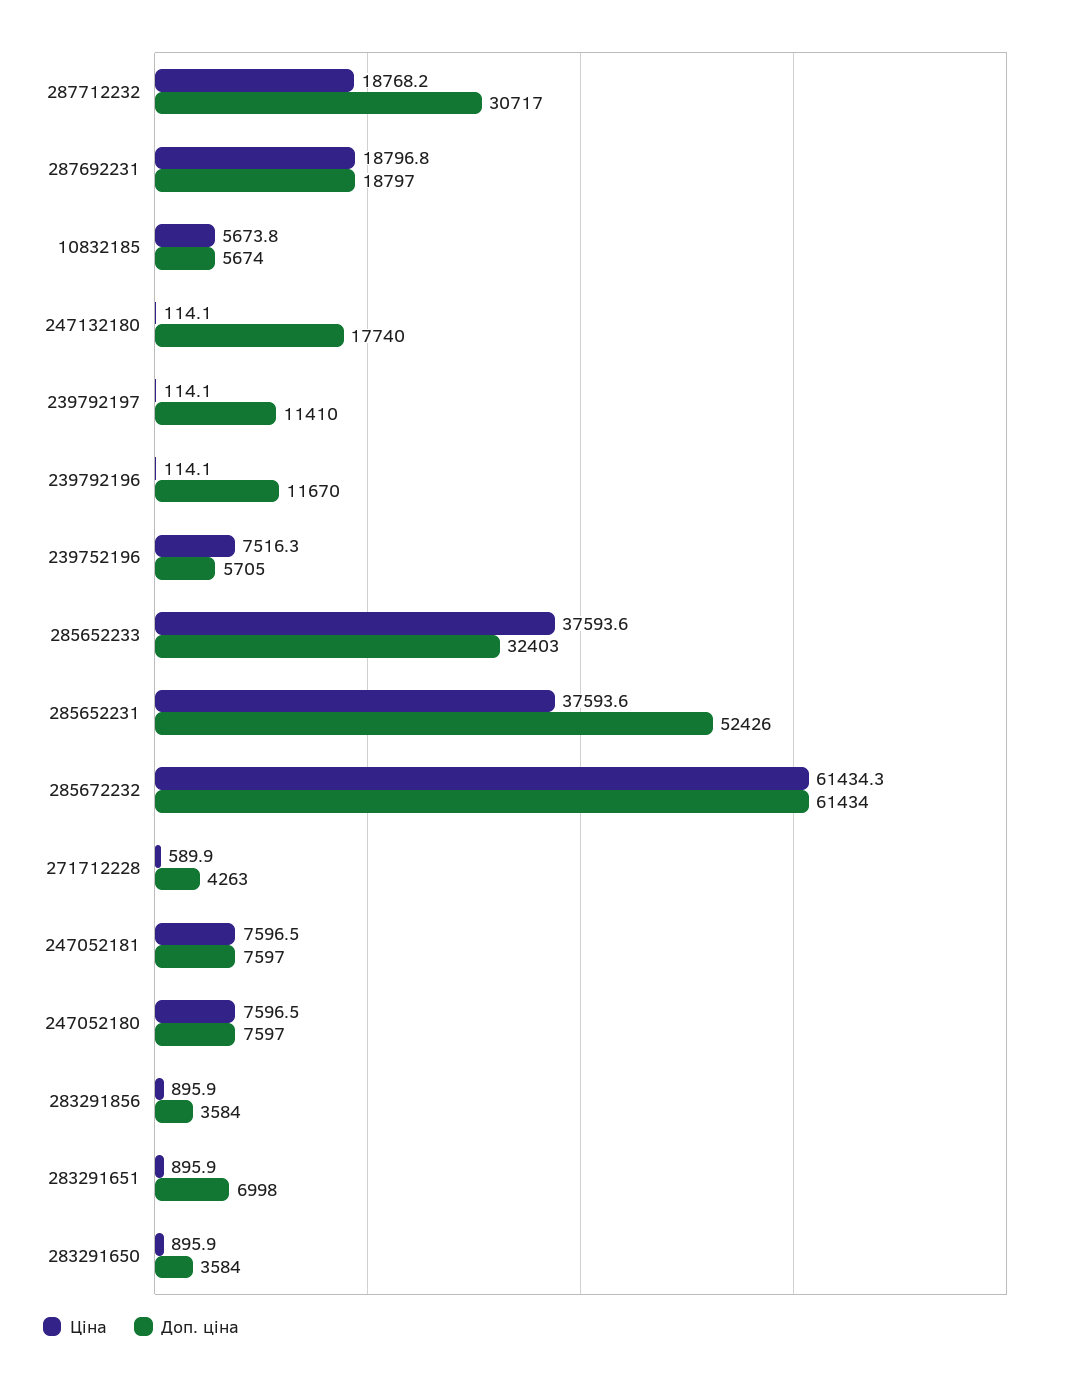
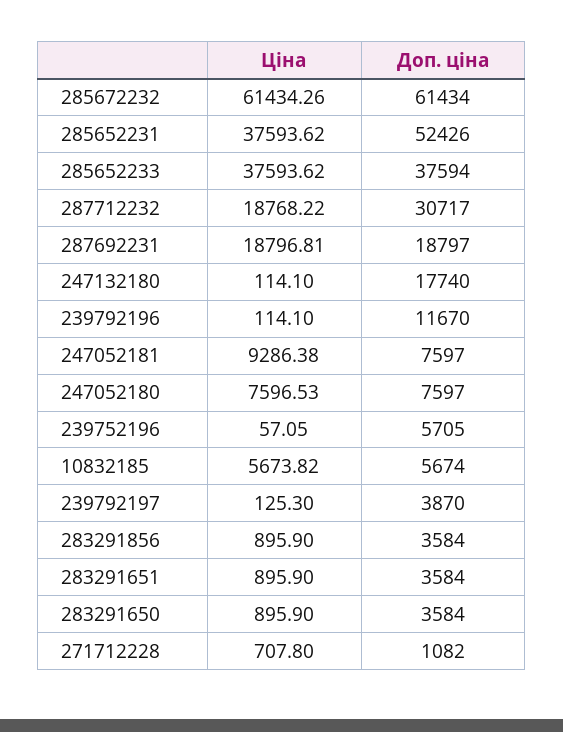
  {
    "Ціна": {
      "287712232": 18768.22,
      "287692231": 18796.81,
      "10832185": 5673.82,
      "247132180": 114.1,
-     "239792197": 114.1,
+     "239792197": 125.3,
      "239792196": 114.1,
-     "239752196": 7516.3,
+     "239752196": 57.05,
      "285652233": 37593.62,
      "285652231": 37593.62,
      "285672232": 61434.26,
-     "271712228": 589.9,
+     "271712228": 707.8,
-     "247052181": 7596.5,
+     "247052181": 9286.38,
      "247052180": 7596.53,
      "283291856": 895.9,
      "283291651": 895.9,
      "283291650": 895.9
    },
    "Доп. ціна": {
      "287712232": 30717,
      "287692231": 18797,
      "10832185": 5674,
      "247132180": 17740,
-     "239792197": 11410,
+     "239792197": 3870,
      "239792196": 11670,
      "239752196": 5705,
-     "285652233": 32403,
+     "285652233": 37594,
      "285652231": 52426,
      "285672232": 61434,
-     "271712228": 4263,
+     "271712228": 1082,
      "247052181": 7597,
      "247052180": 7597,
      "283291856": 3584,
-     "283291651": 6998,
+     "283291651": 3584,
      "283291650": 3584
    }
  }

